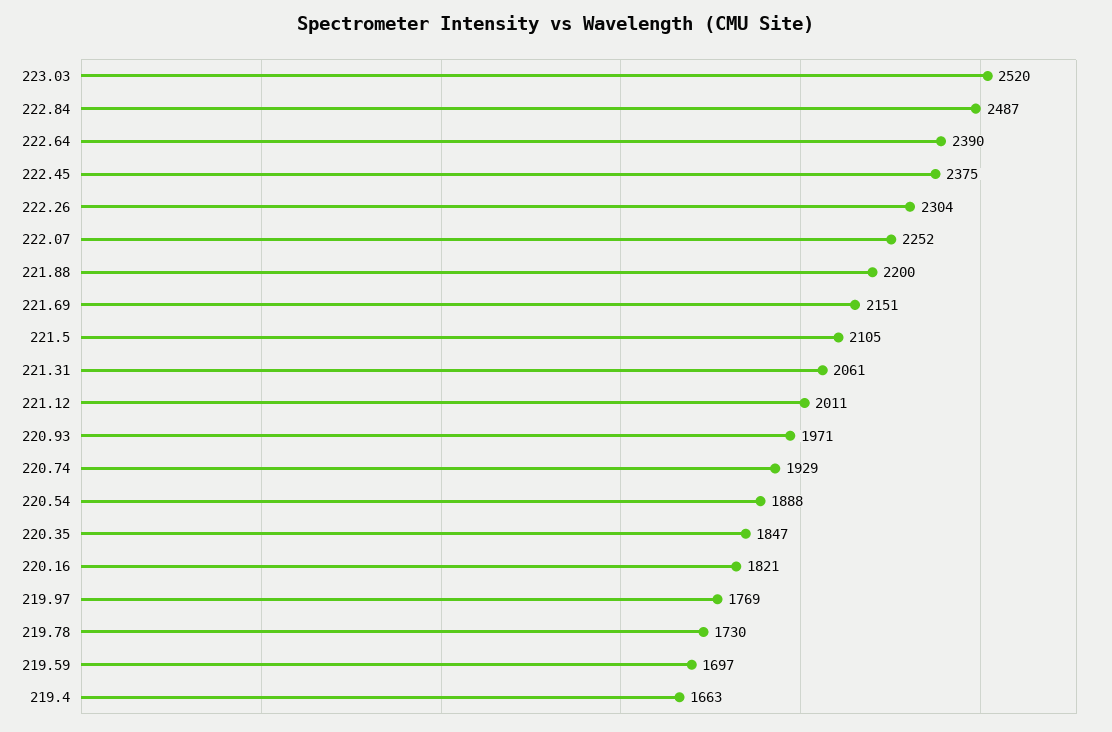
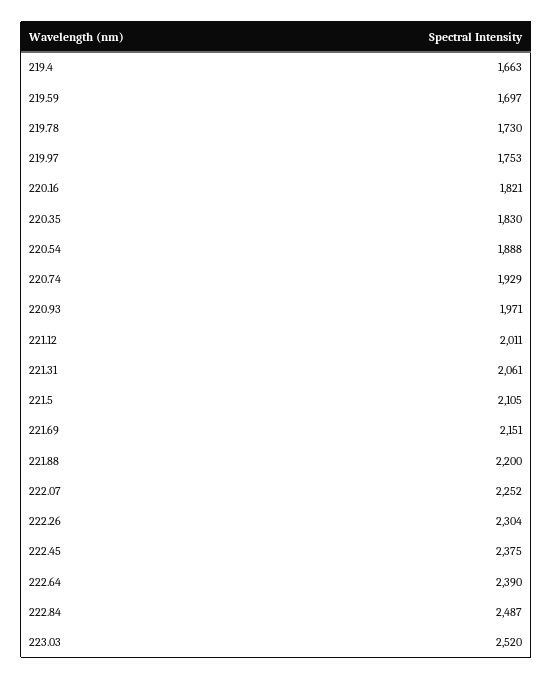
  {
    "223.03": 2520,
    "222.84": 2487,
    "222.64": 2390,
    "222.45": 2375,
    "222.26": 2304,
    "222.07": 2252,
    "221.88": 2200,
    "221.69": 2151,
    "221.5": 2105,
    "221.31": 2061,
    "221.12": 2011,
    "220.93": 1971,
    "220.74": 1929,
    "220.54": 1888,
-   "220.35": 1847,
+   "220.35": 1830,
    "220.16": 1821,
-   "219.97": 1769,
+   "219.97": 1753,
    "219.78": 1730,
    "219.59": 1697,
    "219.4": 1663
  }

